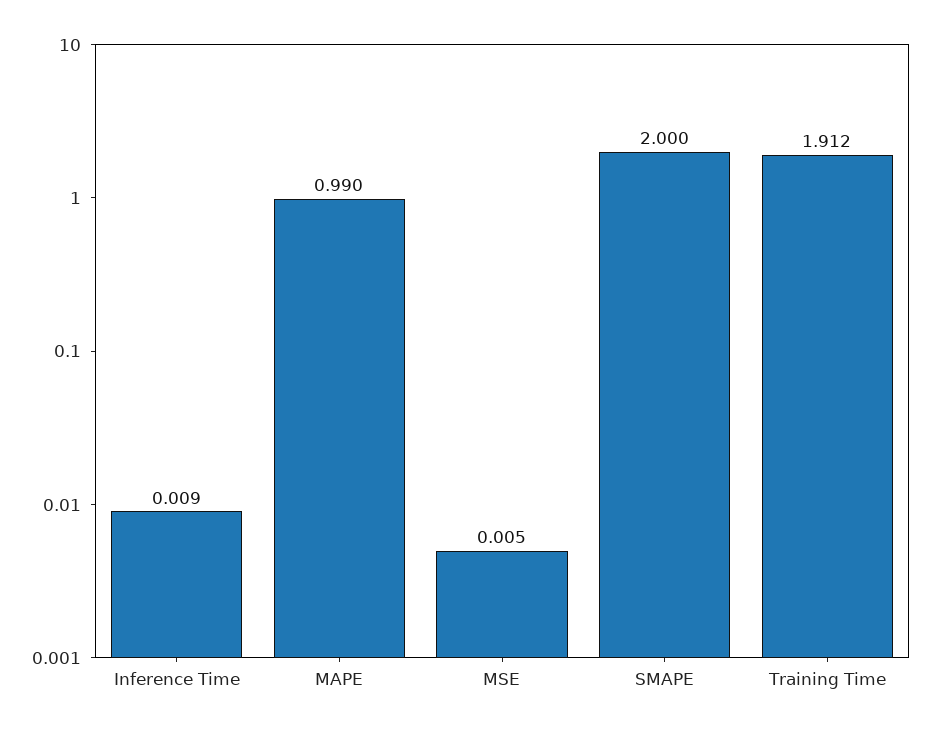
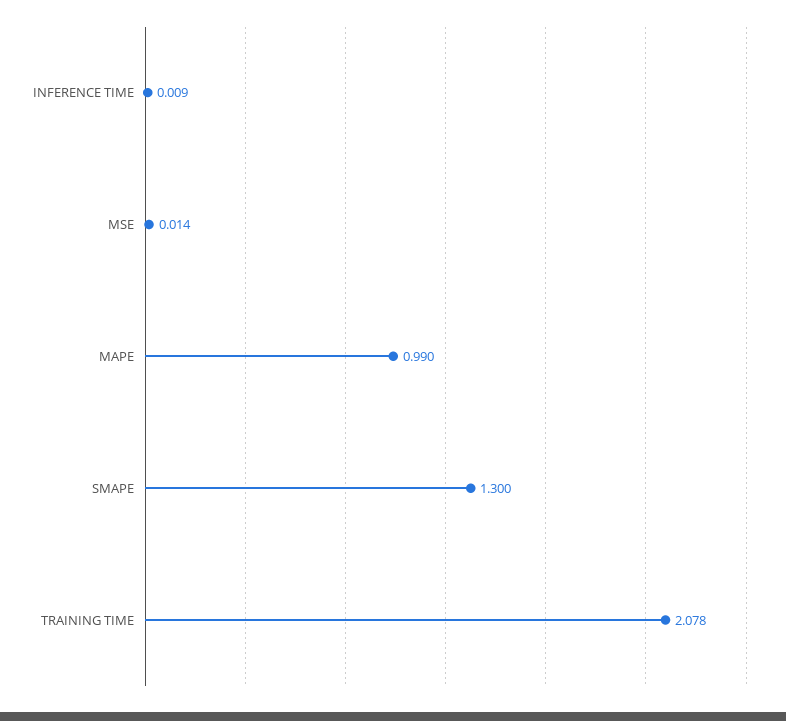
  {
    "Inference Time": 0.009,
    "MAPE": 0.99,
-   "MSE": 0.005,
+   "MSE": 0.014,
-   "SMAPE": 2,
+   "SMAPE": 1.3,
-   "Training Time": 1.912
+   "Training Time": 2.078
  }

